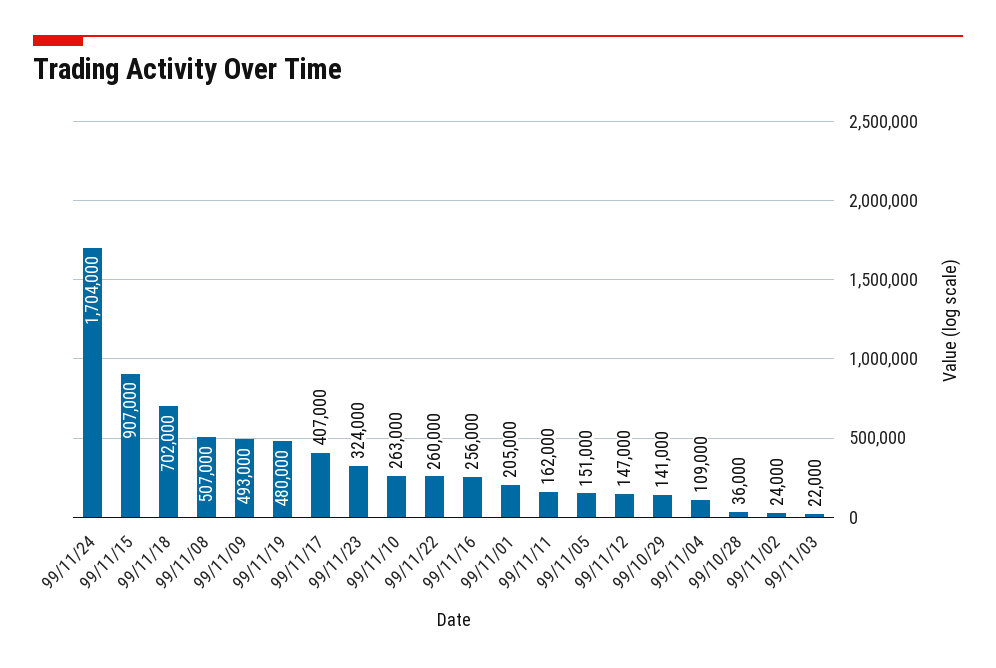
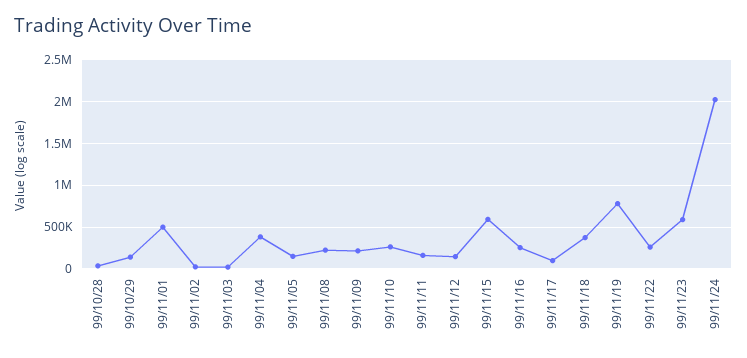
  {
-   "99/11/24": 1704000,
+   "99/11/24": 2000000,
-   "99/11/15": 907000,
+   "99/11/15": 600000,
-   "99/11/18": 702000,
+   "99/11/18": 400000,
-   "99/11/08": 507000,
+   "99/11/08": 200000,
-   "99/11/09": 493000,
+   "99/11/09": 200000,
-   "99/11/19": 480000,
+   "99/11/19": 800000,
-   "99/11/17": 407000,
+   "99/11/17": 100000,
-   "99/11/23": 324000,
+   "99/11/23": 600000,
    "99/11/10": 263000,
    "99/11/22": 260000,
    "99/11/16": 256000,
-   "99/11/01": 205000,
+   "99/11/01": 500000,
    "99/11/11": 162000,
    "99/11/05": 151000,
    "99/11/12": 147000,
    "99/10/29": 141000,
-   "99/11/04": 109000,
+   "99/11/04": 400000,
    "99/10/28": 36000,
    "99/11/02": 24000,
    "99/11/03": 22000
  }

